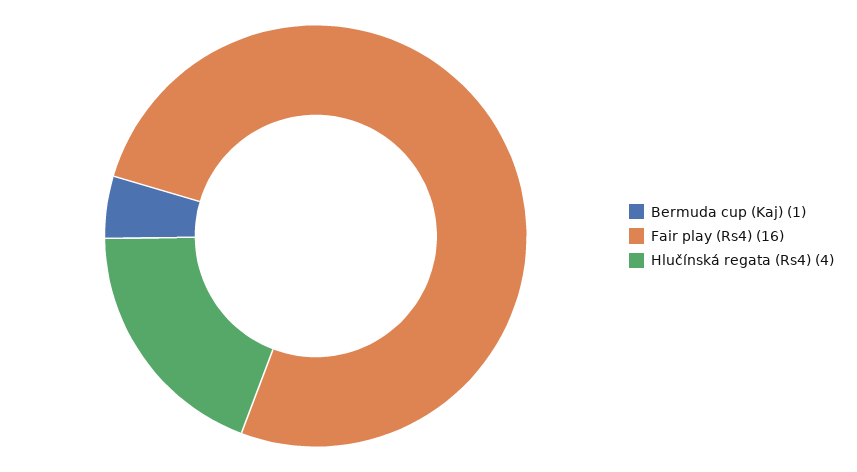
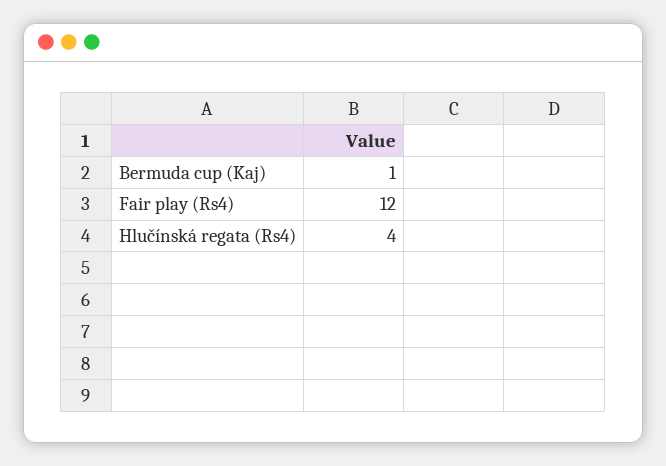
  {
    "Bermuda cup (Kaj)": 1,
-   "Fair play (Rs4)": 16,
+   "Fair play (Rs4)": 12,
    "Hlučínská regata (Rs4)": 4
  }

